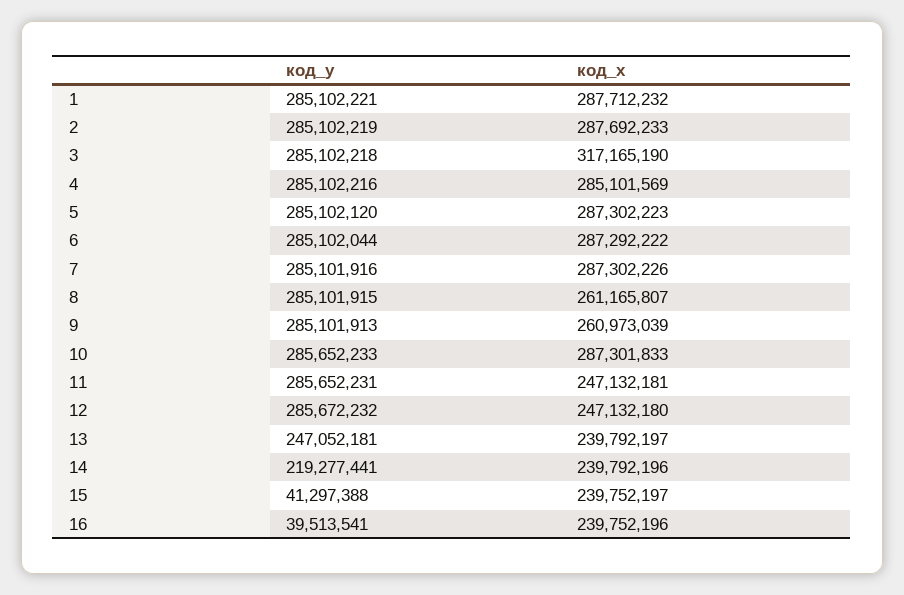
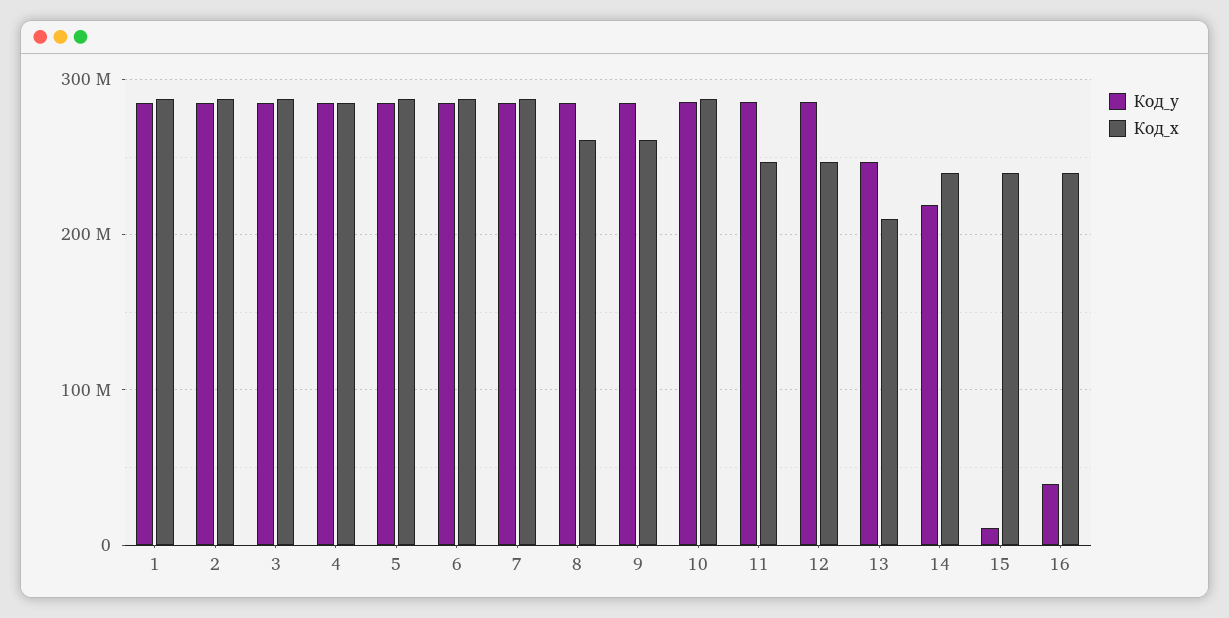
  {
    "код_y": {
      "1": 285102221,
      "2": 285102219,
      "3": 285102218,
      "4": 285102216,
      "5": 285102120,
      "6": 285102044,
      "7": 285101916,
      "8": 285101915,
      "9": 285101913,
      "10": 285652233,
      "11": 285652231,
      "12": 285672232,
      "13": 247052181,
      "14": 219277441,
-     "15": 41297388,
+     "15": 10000000,
      "16": 39513541
    },
    "код_x": {
      "1": 287712232,
      "2": 287692233,
-     "3": 317165190,
+     "3": 290000000,
      "4": 285101569,
      "5": 287302223,
      "6": 287292222,
      "7": 287302226,
      "8": 261165807,
      "9": 260973039,
      "10": 287301833,
      "11": 247132181,
      "12": 247132180,
-     "13": 239792197,
+     "13": 210000000,
      "14": 239792196,
      "15": 239752197,
      "16": 239752196
    }
  }

